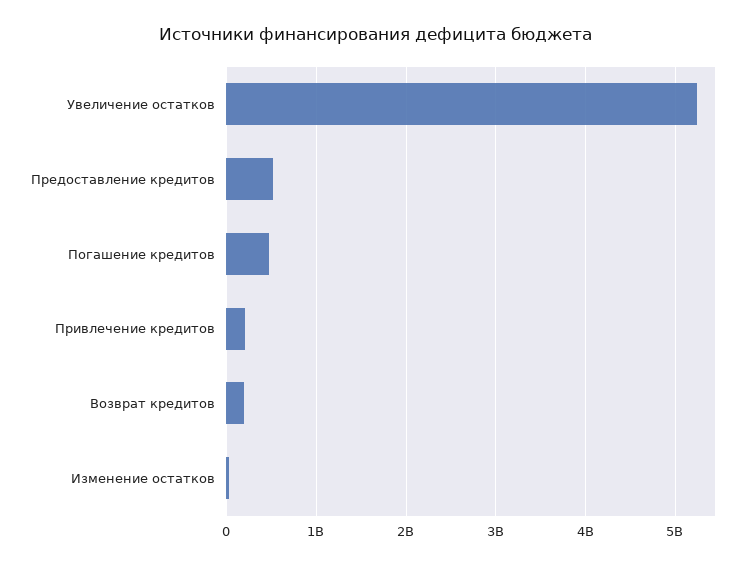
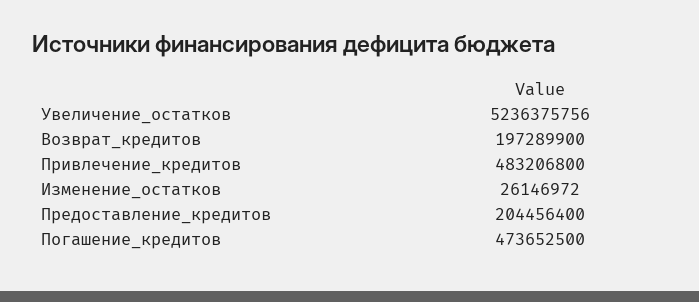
  {
    "Увеличение остатков": 5236375756,
-   "Предоставление кредитов": 500000000,
+   "Предоставление кредитов": 204456400,
    "Погашение кредитов": 473652500,
-   "Привлечение кредитов": 200000000,
+   "Привлечение кредитов": 483206800,
    "Возврат кредитов": 197289900,
    "Изменение остатков": 26146972
  }

